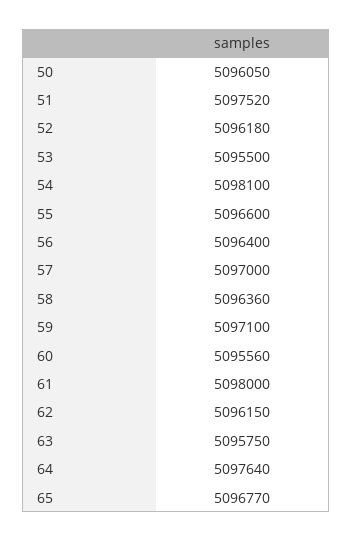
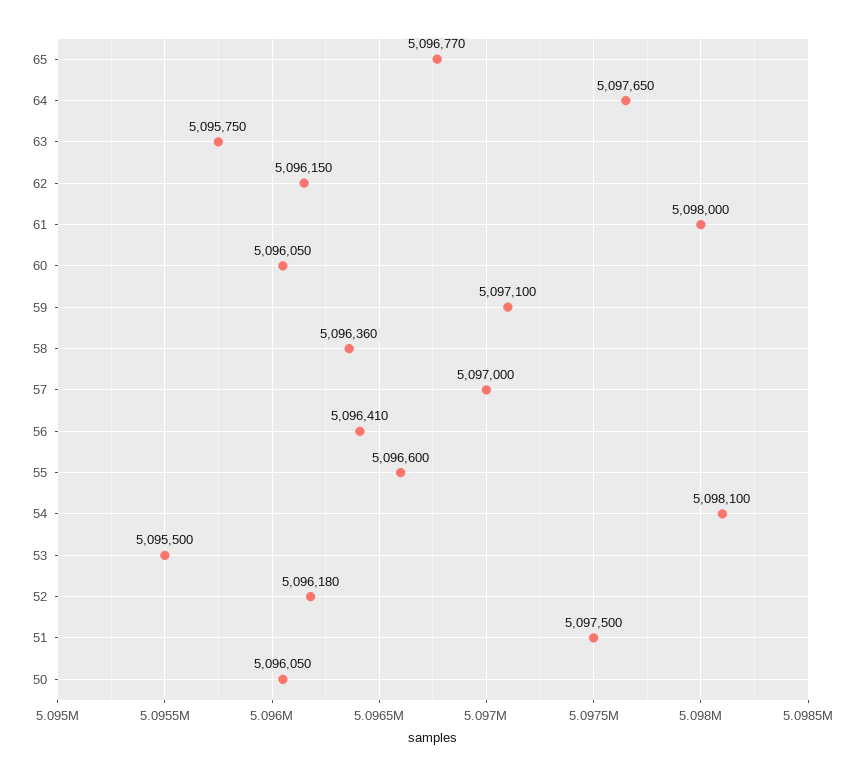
  {
    "50": 5096050,
-   "51": 5097520,
+   "51": 5097500,
    "52": 5096180,
    "53": 5095500,
    "54": 5098100,
    "55": 5096600,
-   "56": 5096400,
+   "56": 5096410,
    "57": 5097000,
    "58": 5096360,
    "59": 5097100,
-   "60": 5095560,
+   "60": 5096050,
    "61": 5098000,
    "62": 5096150,
    "63": 5095750,
-   "64": 5097640,
+   "64": 5097650,
    "65": 5096770
  }

